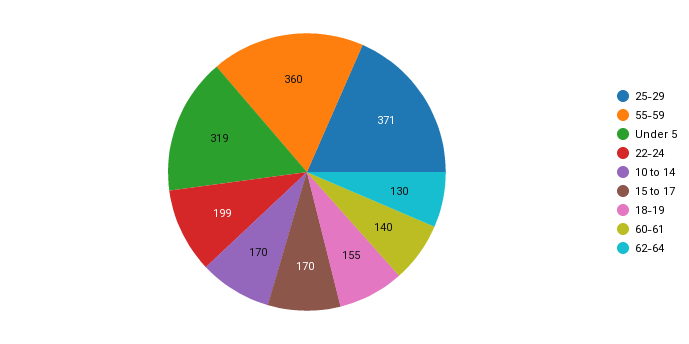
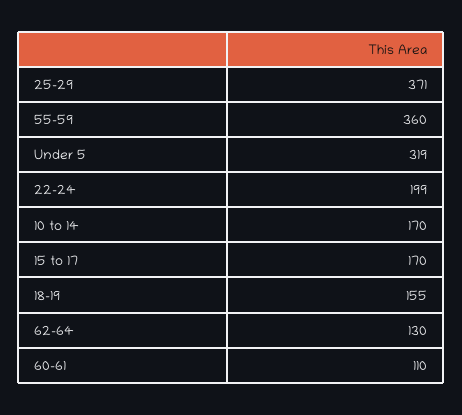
  {
    "25-29": 371,
    "55-59": 360,
    "Under 5": 319,
    "22-24": 199,
    "10 to 14": 170,
    "15 to 17": 170,
    "18-19": 155,
-   "60-61": 140,
+   "60-61": 110,
    "62-64": 130
  }

